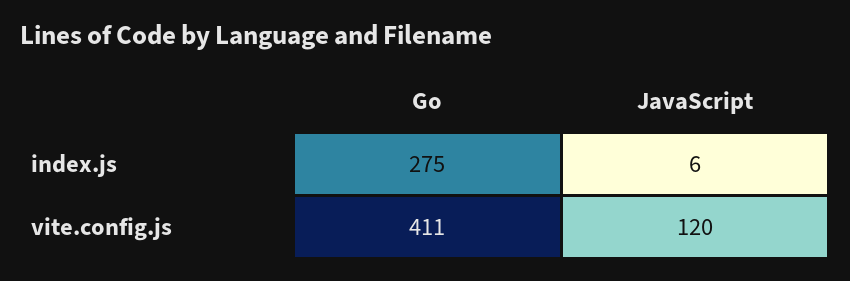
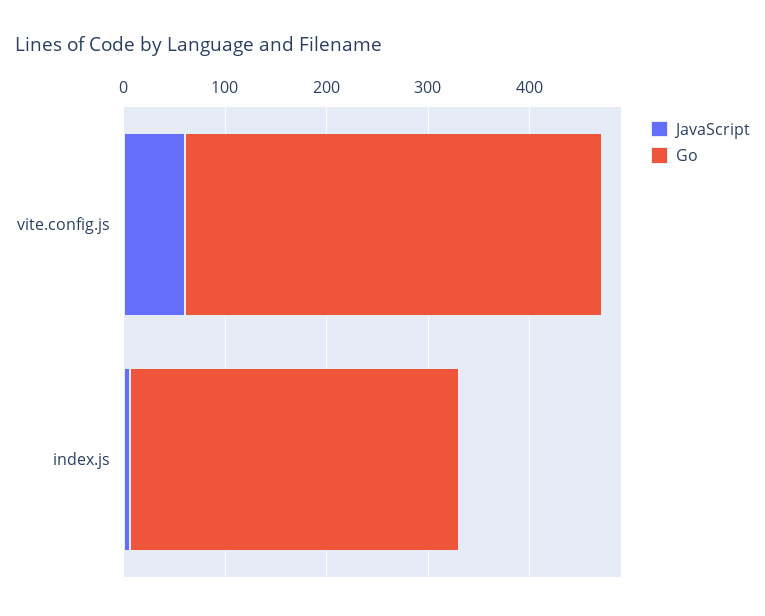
  {
    "Go": {
-     "index.js": 275,
+     "index.js": 320,
      "vite.config.js": 411
    },
    "JavaScript": {
      "index.js": 6,
-     "vite.config.js": 120
+     "vite.config.js": 60
    }
  }

